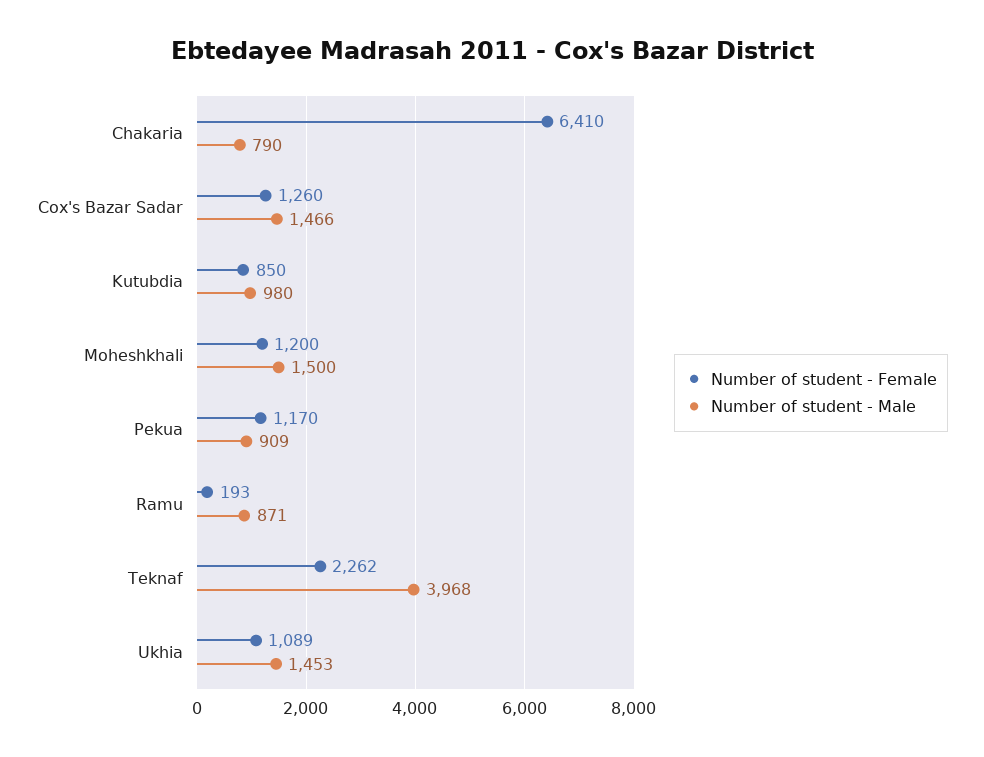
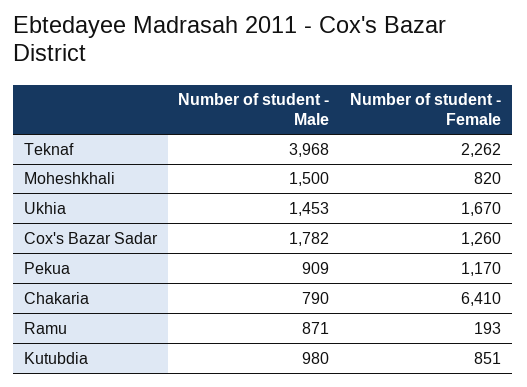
  {
    "Number of student - Female": {
      "Chakaria": 6410,
      "Cox's Bazar Sadar": 1260,
-     "Kutubdia": 850,
+     "Kutubdia": 851,
-     "Moheshkhali": 1200,
+     "Moheshkhali": 820,
      "Pekua": 1170,
      "Ramu": 193,
      "Teknaf": 2262,
-     "Ukhia": 1089
+     "Ukhia": 1670
    },
    "Number of student - Male": {
      "Chakaria": 790,
-     "Cox's Bazar Sadar": 1466,
+     "Cox's Bazar Sadar": 1782,
      "Kutubdia": 980,
      "Moheshkhali": 1500,
      "Pekua": 909,
      "Ramu": 871,
      "Teknaf": 3968,
      "Ukhia": 1453
    }
  }

